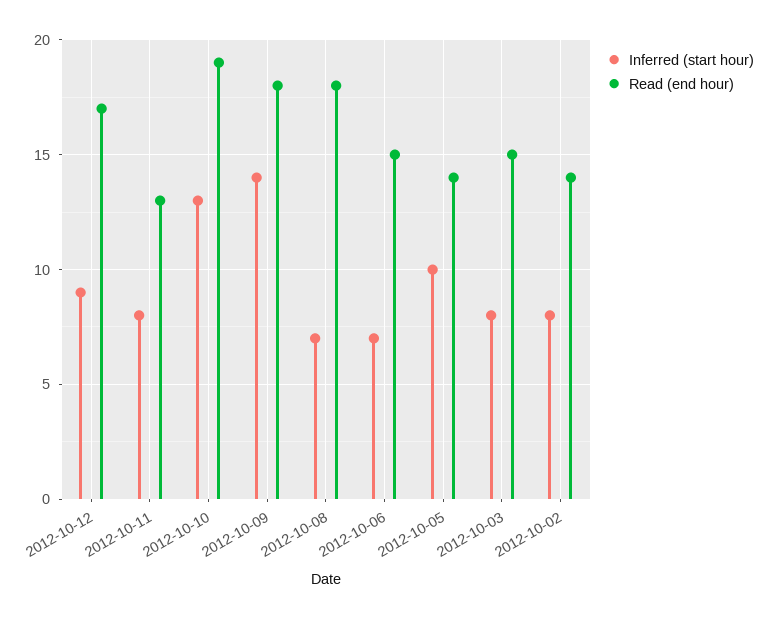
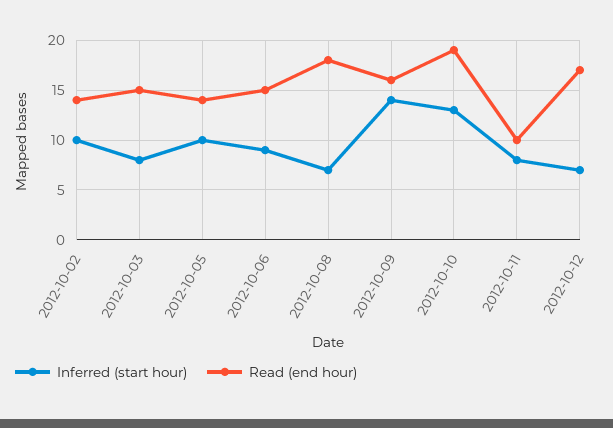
  {
    "Inferred (start hour)": {
-     "2012-10-12": 9,
+     "2012-10-12": 7,
      "2012-10-11": 8,
      "2012-10-10": 13,
      "2012-10-09": 14,
      "2012-10-08": 7,
-     "2012-10-06": 7,
+     "2012-10-06": 9,
      "2012-10-05": 10,
      "2012-10-03": 8,
-     "2012-10-02": 8
+     "2012-10-02": 10
    },
    "Read (end hour)": {
      "2012-10-12": 17,
-     "2012-10-11": 13,
+     "2012-10-11": 10,
      "2012-10-10": 19,
-     "2012-10-09": 18,
+     "2012-10-09": 16,
      "2012-10-08": 18,
      "2012-10-06": 15,
      "2012-10-05": 14,
      "2012-10-03": 15,
      "2012-10-02": 14
    }
  }

